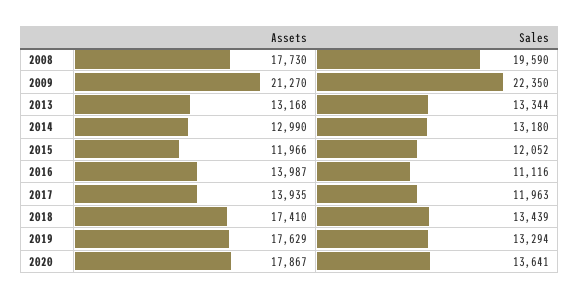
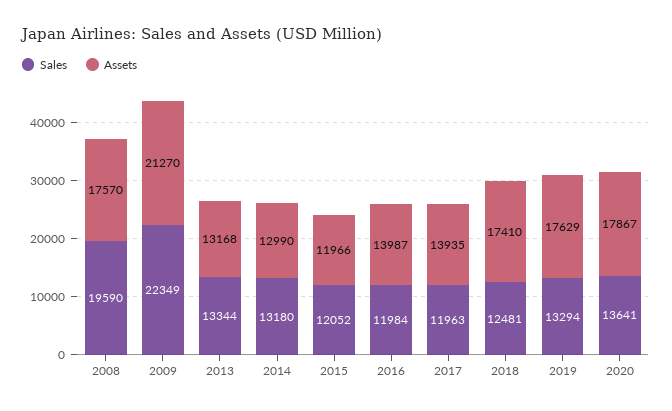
  {
    "Assets": {
-     "2008": 17730,
+     "2008": 17570,
      "2009": 21270,
      "2013": 13168,
      "2014": 12990,
      "2015": 11966,
      "2016": 13987,
      "2017": 13935,
      "2018": 17410,
      "2019": 17629,
      "2020": 17867
    },
    "Sales": {
      "2008": 19590,
-     "2009": 22350,
+     "2009": 22349,
      "2013": 13344,
      "2014": 13180,
      "2015": 12052,
-     "2016": 11116,
+     "2016": 11984,
      "2017": 11963,
-     "2018": 13439,
+     "2018": 12481,
      "2019": 13294,
      "2020": 13641
    }
  }

